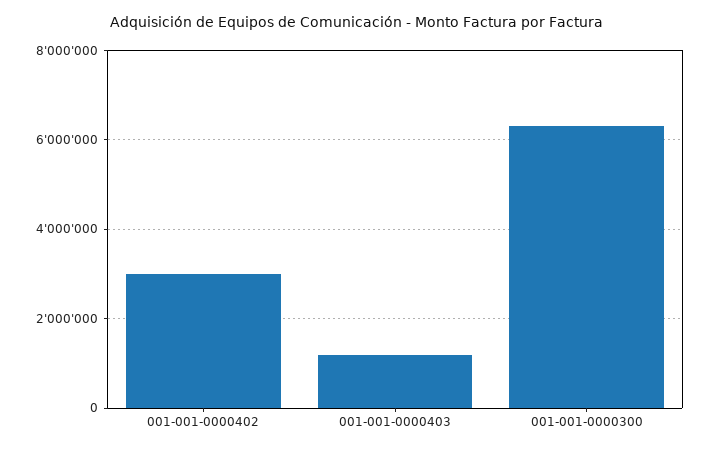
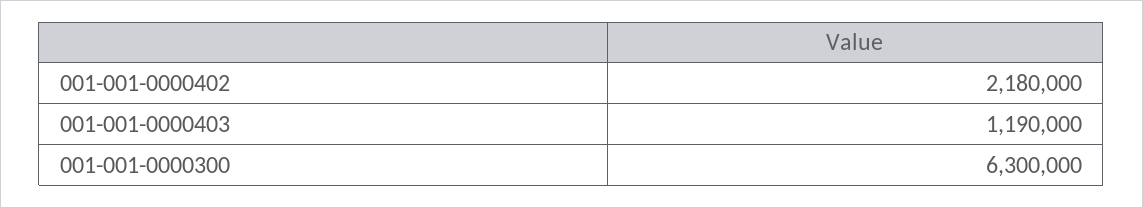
  {
-   "001-001-0000402": 3000000,
+   "001-001-0000402": 2180000,
    "001-001-0000403": 1190000,
    "001-001-0000300": 6300000
  }

